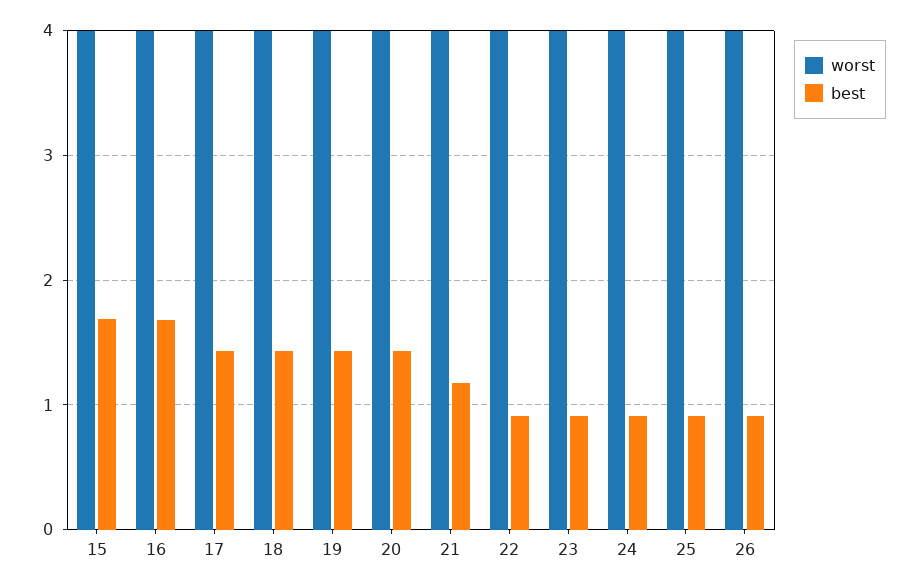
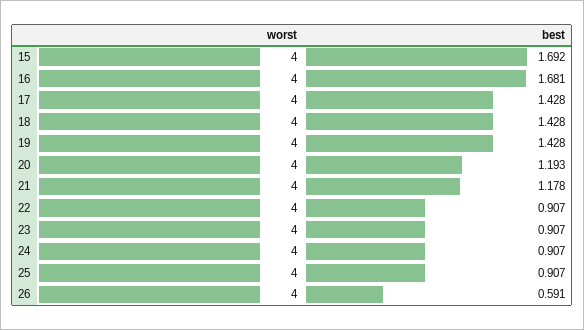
  {
    "worst": {
      "15": 4,
      "16": 4,
      "17": 4,
      "18": 4,
      "19": 4,
      "20": 4,
      "21": 4,
      "22": 4,
      "23": 4,
      "24": 4,
      "25": 4,
      "26": 4
    },
    "best": {
      "15": 1.692,
      "16": 1.681,
      "17": 1.428,
      "18": 1.428,
      "19": 1.428,
-     "20": 1.4,
+     "20": 1.193,
      "21": 1.178,
      "22": 0.907,
      "23": 0.907,
      "24": 0.907,
      "25": 0.907,
-     "26": 0.9
+     "26": 0.591
    }
  }

